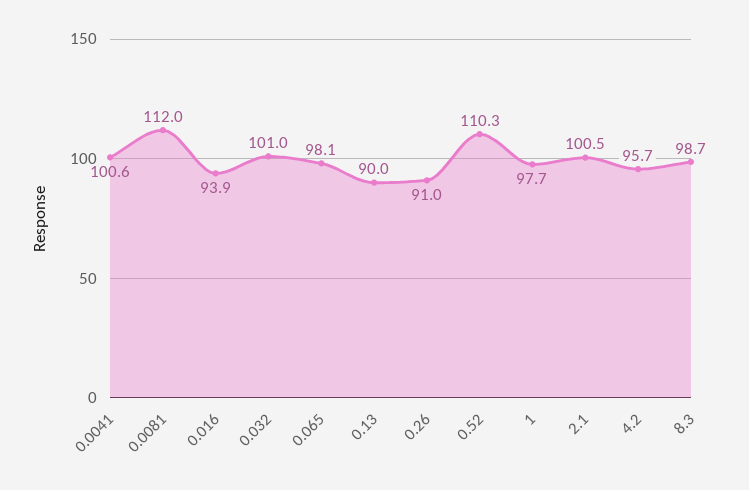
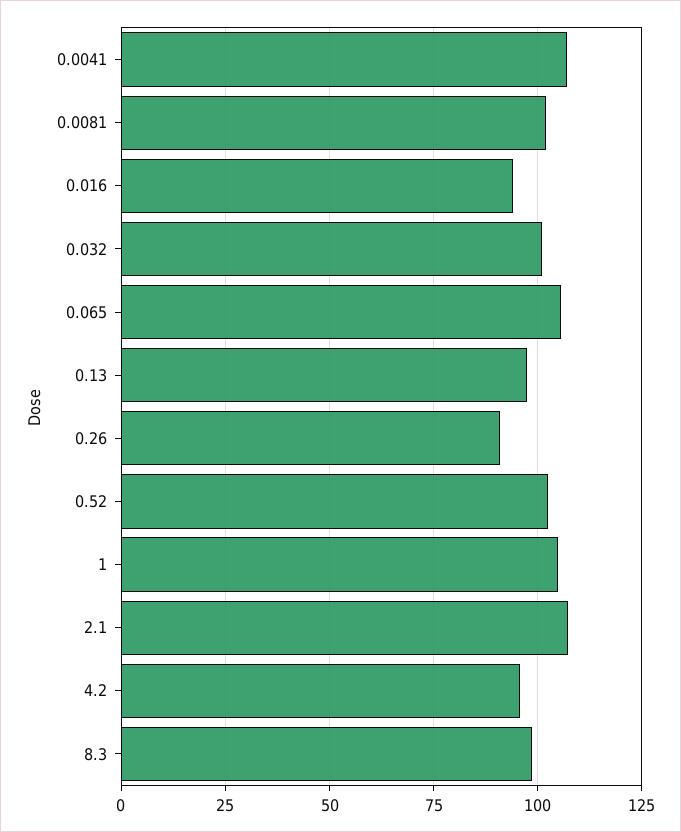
  {
-   "0.0041": 100.6,
+   "0.0041": 107.5,
-   "0.0081": 112,
+   "0.0081": 102.5,
    "0.016": 93.9,
    "0.032": 101,
-   "0.065": 98.1,
+   "0.065": 105,
-   "0.13": 90,
+   "0.13": 97.5,
    "0.26": 91,
-   "0.52": 110.3,
+   "0.52": 102.5,
-   "1": 97.7,
+   "1": 105,
-   "2.1": 100.5,
+   "2.1": 107.5,
    "4.2": 95.7,
    "8.3": 98.7
  }

